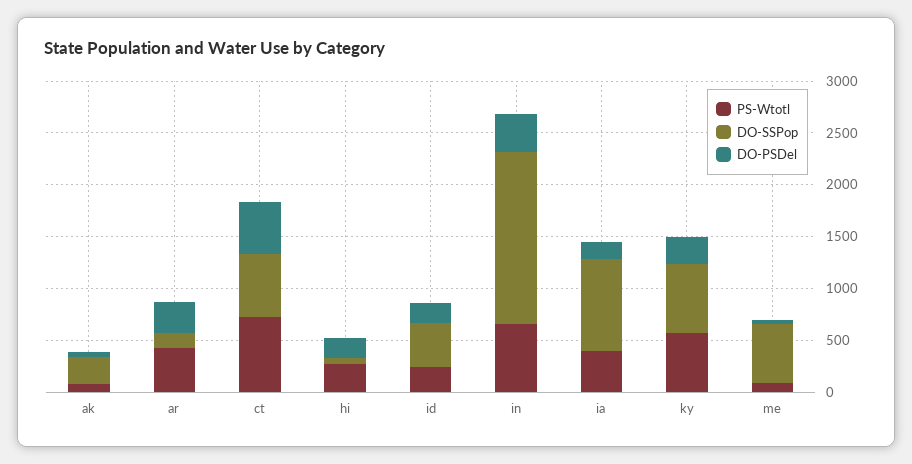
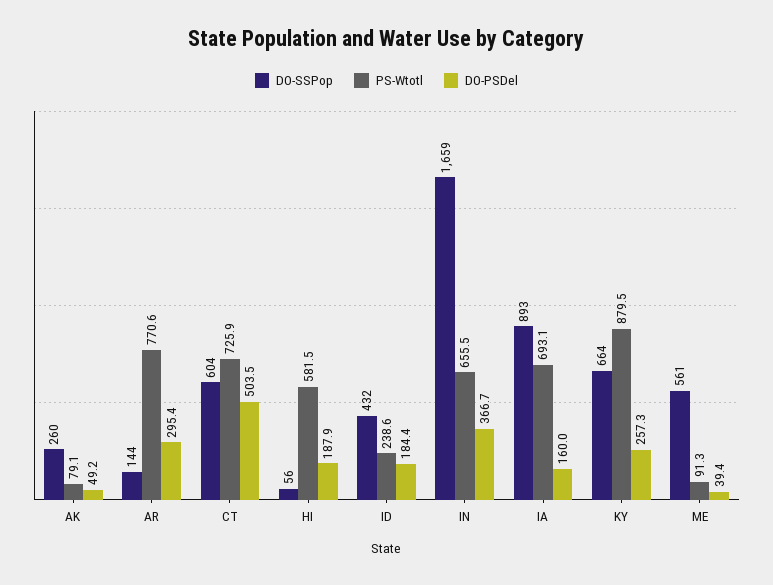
  {
    "PS-Wtotl": {
      "ak": 79.1,
-     "ar": 400,
+     "ar": 770.6,
      "ct": 725.9,
-     "hi": 300,
+     "hi": 581.5,
      "id": 238.6,
      "in": 655.5,
-     "ia": 400,
+     "ia": 693.1,
-     "ky": 600,
+     "ky": 879.5,
      "me": 91.3
    },
    "DO-SSPop": {
      "ak": 260,
      "ar": 144,
      "ct": 604,
      "hi": 56,
      "id": 432,
      "in": 1659,
      "ia": 893,
      "ky": 664,
      "me": 561
    },
    "DO-PSDel": {
      "ak": 49.2,
      "ar": 295.4,
      "ct": 503.5,
      "hi": 187.9,
      "id": 184.4,
      "in": 366.7,
      "ia": 160,
      "ky": 257.3,
      "me": 39.4
    }
  }

